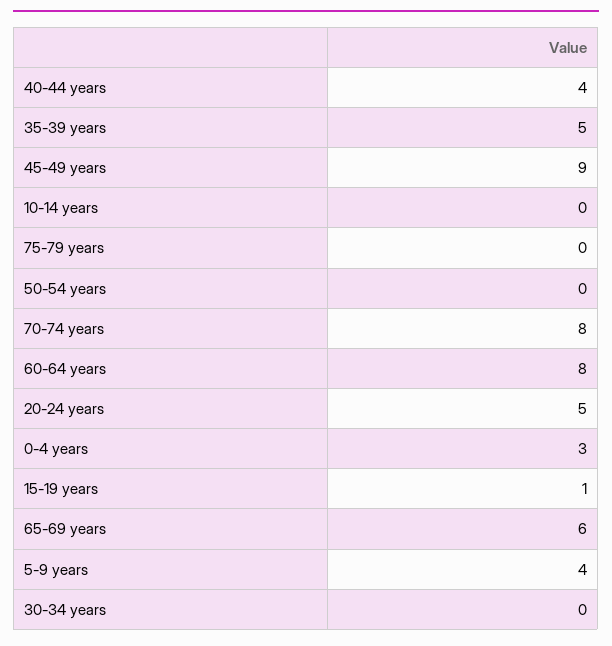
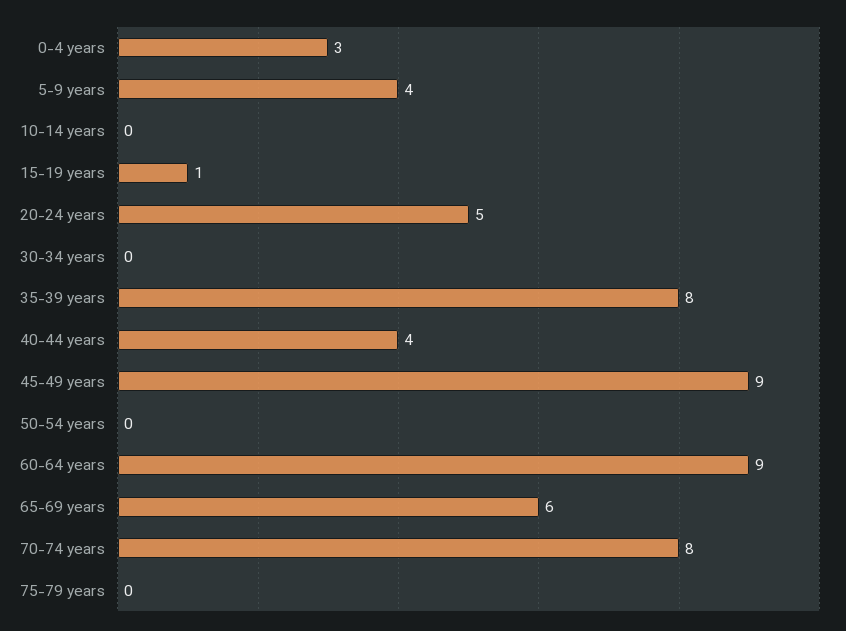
  {
    "40-44 years": 4,
-   "35-39 years": 5,
+   "35-39 years": 8,
    "45-49 years": 9,
    "10-14 years": 0,
    "75-79 years": 0,
    "50-54 years": 0,
    "70-74 years": 8,
-   "60-64 years": 8,
+   "60-64 years": 9,
    "20-24 years": 5,
    "0-4 years": 3,
    "15-19 years": 1,
    "65-69 years": 6,
    "5-9 years": 4,
    "30-34 years": 0
  }

